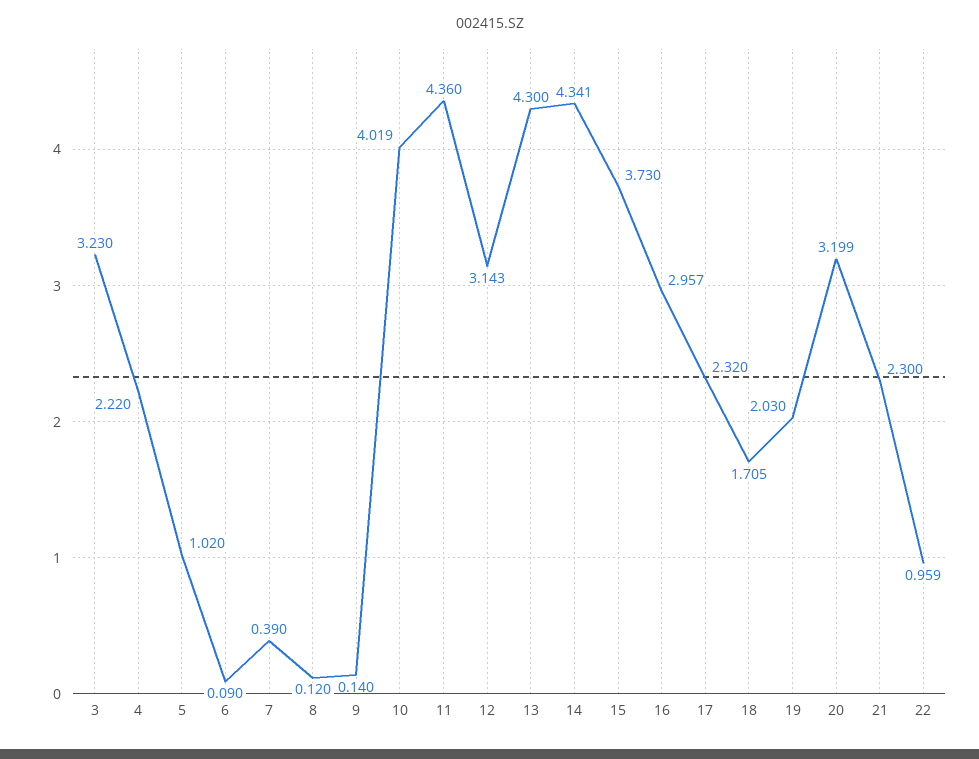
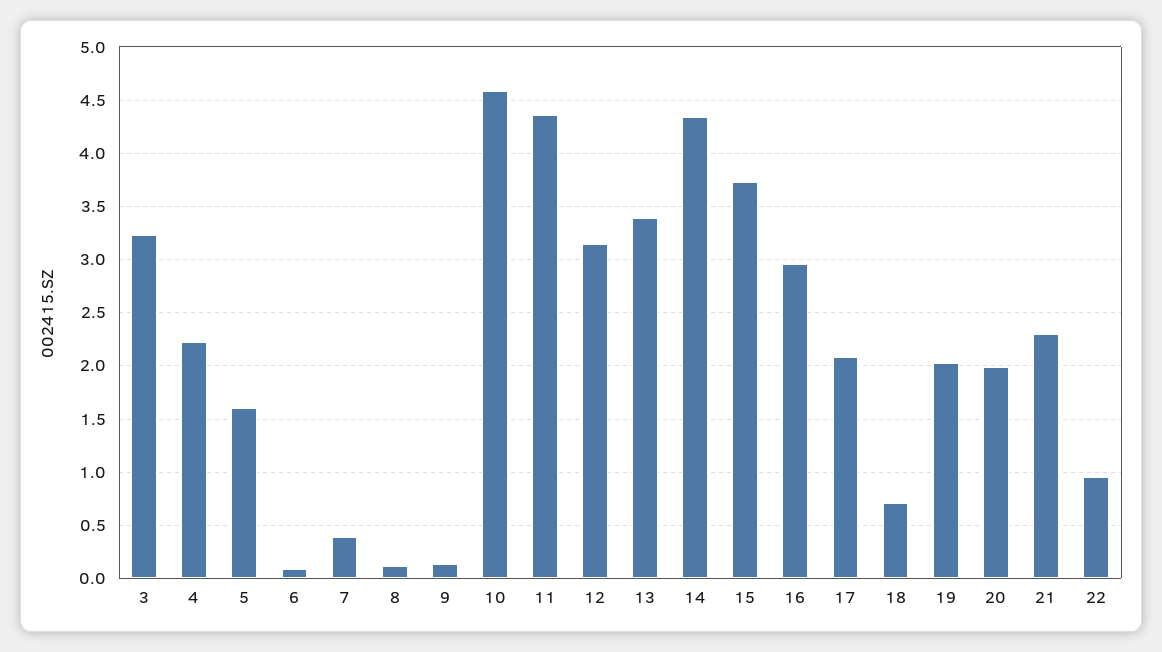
  {
    "3": 3.23,
    "4": 2.22,
-   "5": 1.02,
+   "5": 1.6,
    "6": 0.09,
    "7": 0.39,
    "8": 0.12,
    "9": 0.14,
-   "10": 4.019,
+   "10": 4.6,
    "11": 4.36,
    "12": 3.143,
-   "13": 4.3,
+   "13": 3.4,
    "14": 4.341,
    "15": 3.73,
    "16": 2.957,
-   "17": 2.32,
+   "17": 2.1,
-   "18": 1.705,
+   "18": 0.7,
    "19": 2.03,
-   "20": 3.199,
+   "20": 2,
    "21": 2.3,
    "22": 0.959
  }

